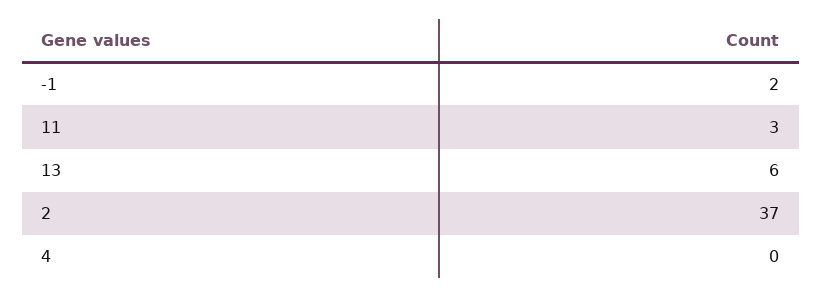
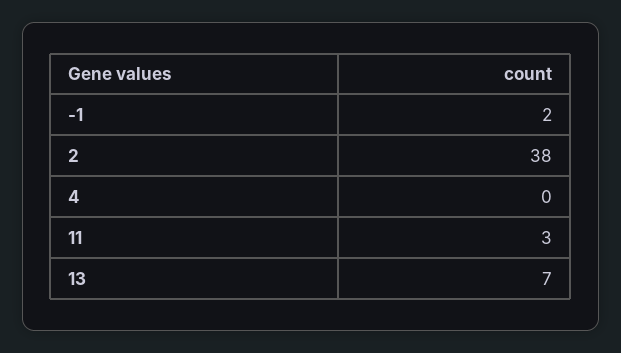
  {
    "-1": 2,
    "11": 3,
-   "13": 6,
+   "13": 7,
-   "2": 37,
+   "2": 38,
    "4": 0
  }

